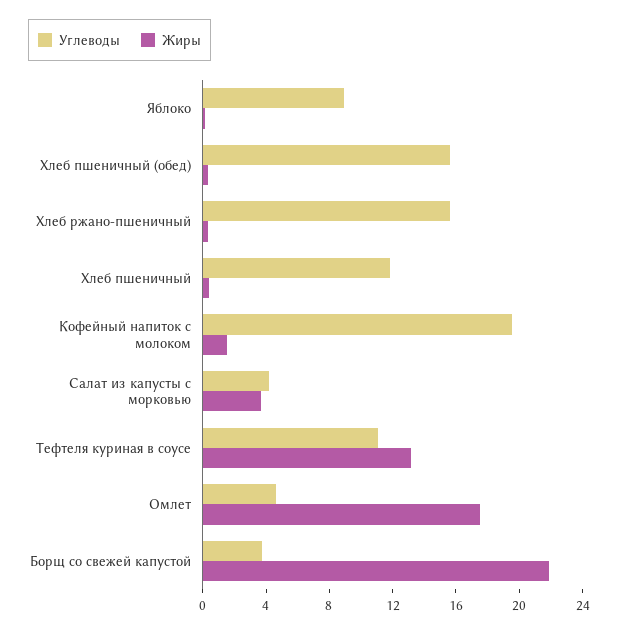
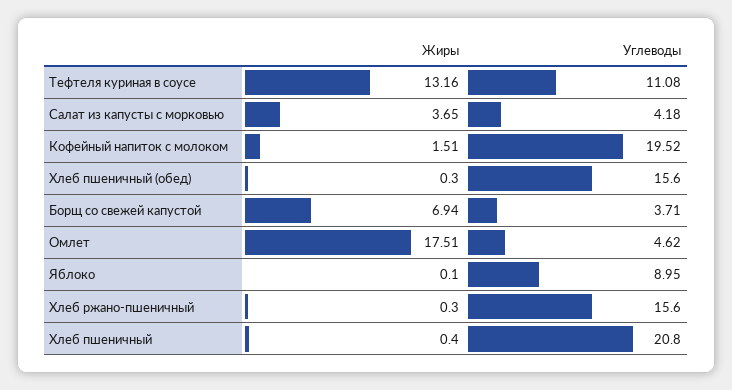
  {
    "Углеводы": {
      "Яблоко": 8.95,
      "Хлеб пшеничный (обед)": 15.6,
      "Хлеб ржано-пшеничный": 15.6,
-     "Хлеб пшеничный": 12,
+     "Хлеб пшеничный": 20.8,
      "Кофейный напиток с молоком": 19.52,
      "Салат из капусты с морковью": 4.18,
      "Тефтеля куриная в соусе": 11.08,
      "Омлет": 4.62,
      "Борщ со свежей капустой": 3.71
    },
    "Жиры": {
      "Яблоко": 0.1,
      "Хлеб пшеничный (обед)": 0.3,
      "Хлеб ржано-пшеничный": 0.3,
      "Хлеб пшеничный": 0.4,
      "Кофейный напиток с молоком": 1.51,
      "Салат из капусты с морковью": 3.65,
      "Тефтеля куриная в соусе": 13.16,
      "Омлет": 17.51,
-     "Борщ со свежей капустой": 22
+     "Борщ со свежей капустой": 6.94
    }
  }

